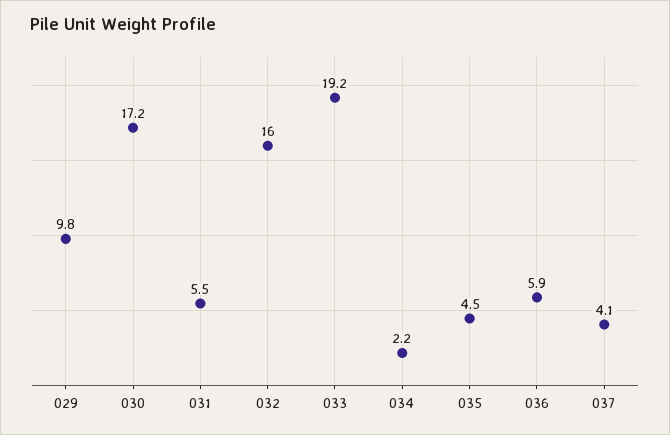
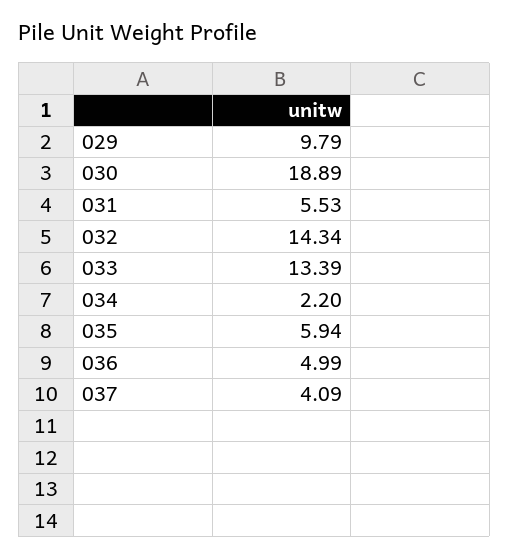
  {
    "029": 9.79,
-   "030": 17.2,
+   "030": 18.89,
    "031": 5.53,
-   "032": 16,
+   "032": 14.34,
-   "033": 19.2,
+   "033": 13.39,
    "034": 2.2,
-   "035": 4.5,
+   "035": 5.94,
-   "036": 5.9,
+   "036": 4.99,
    "037": 4.09
  }

